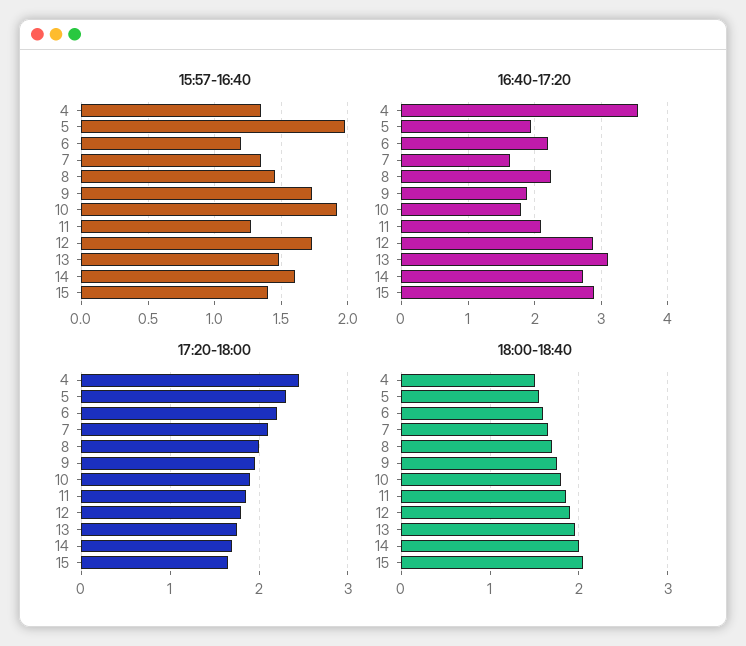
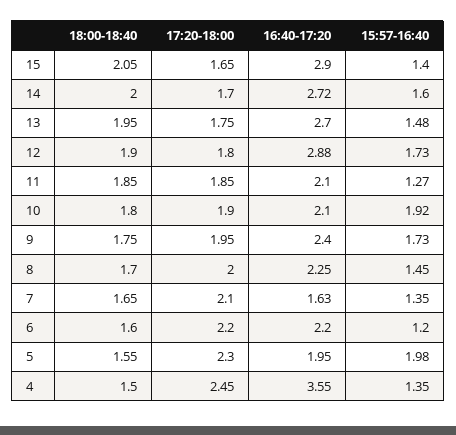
  {
    "15:57-16:40": {
      "4": 1.35,
      "5": 1.98,
      "6": 1.2,
      "7": 1.35,
      "8": 1.45,
      "9": 1.73,
      "10": 1.92,
      "11": 1.27,
      "12": 1.73,
      "13": 1.48,
      "14": 1.6,
      "15": 1.4
    },
    "16:40-17:20": {
      "4": 3.55,
      "5": 1.95,
      "6": 2.2,
      "7": 1.63,
      "8": 2.25,
-     "9": 1.9,
+     "9": 2.4,
-     "10": 1.8,
+     "10": 2.1,
      "11": 2.1,
      "12": 2.88,
-     "13": 3.1,
+     "13": 2.7,
      "14": 2.72,
      "15": 2.9
    },
    "17:20-18:00": {
      "4": 2.45,
      "5": 2.3,
      "6": 2.2,
      "7": 2.1,
      "8": 2,
      "9": 1.95,
      "10": 1.9,
      "11": 1.85,
      "12": 1.8,
      "13": 1.75,
      "14": 1.7,
      "15": 1.65
    },
    "18:00-18:40": {
      "4": 1.5,
      "5": 1.55,
      "6": 1.6,
      "7": 1.65,
      "8": 1.7,
      "9": 1.75,
      "10": 1.8,
      "11": 1.85,
      "12": 1.9,
      "13": 1.95,
      "14": 2,
      "15": 2.05
    }
  }

